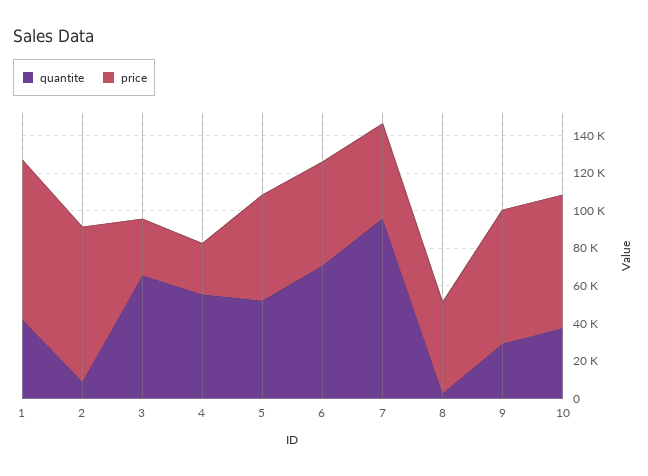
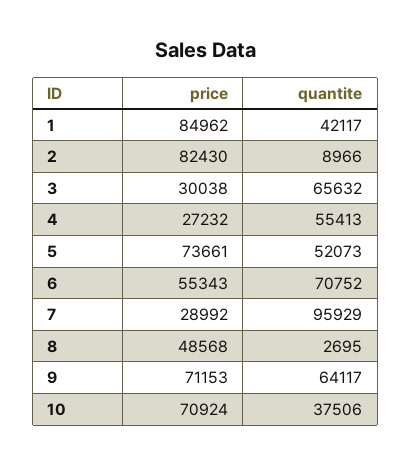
  {
    "quantite": {
      "1": 42117,
      "2": 8966,
      "3": 65632,
      "4": 55413,
      "5": 52073,
      "6": 70752,
      "7": 95929,
      "8": 2695,
-     "9": 30000,
+     "9": 64117,
      "10": 37506
    },
    "price": {
      "1": 84962,
      "2": 82430,
      "3": 30038,
      "4": 27232,
-     "5": 55000,
+     "5": 73661,
      "6": 55343,
-     "7": 50000,
+     "7": 28992,
      "8": 48568,
      "9": 71153,
      "10": 70924
    }
  }

